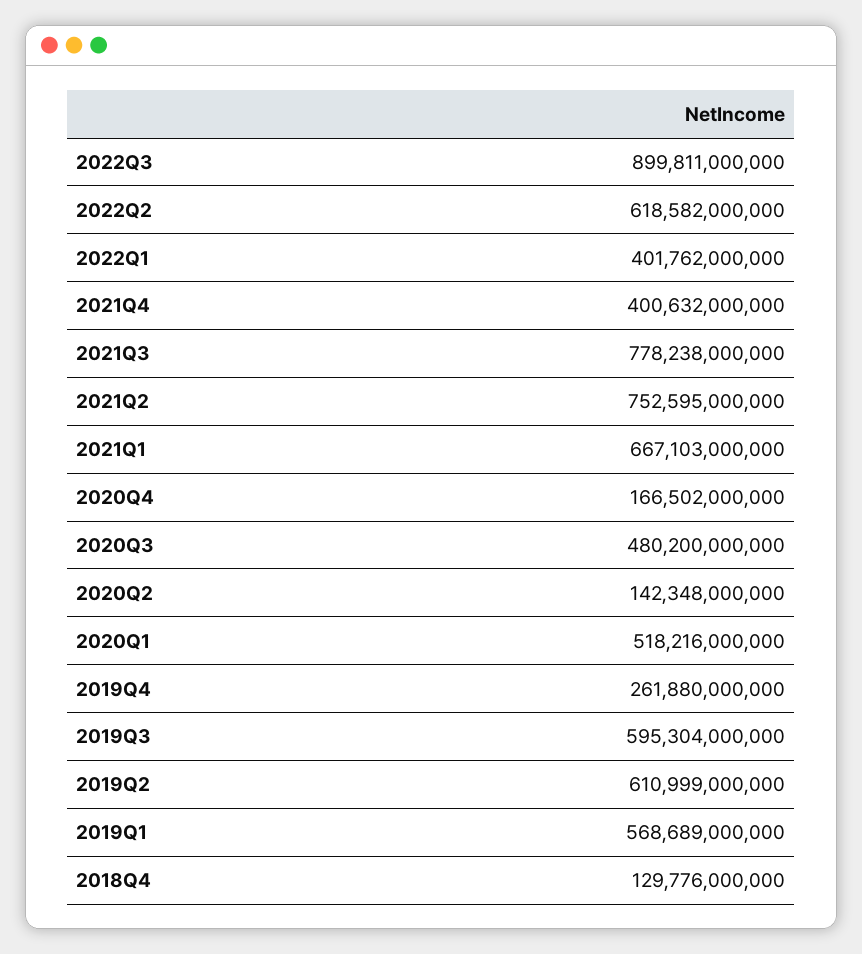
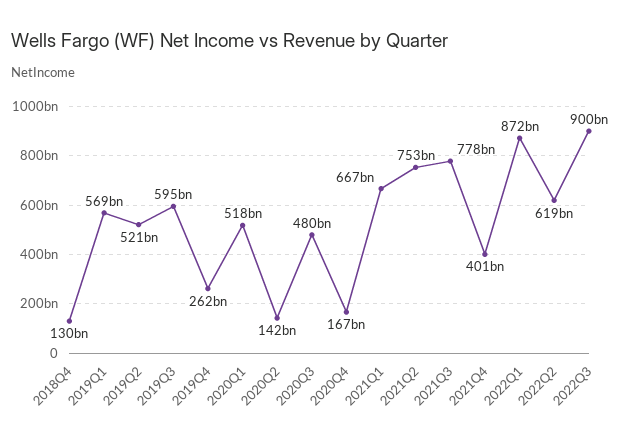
  {
    "2022Q3": 899811000000,
    "2022Q2": 618582000000,
-   "2022Q1": 401762000000,
+   "2022Q1": 872000000000,
    "2021Q4": 400632000000,
    "2021Q3": 778238000000,
    "2021Q2": 752595000000,
    "2021Q1": 667103000000,
    "2020Q4": 166502000000,
    "2020Q3": 480200000000,
    "2020Q2": 142348000000,
    "2020Q1": 518216000000,
    "2019Q4": 261880000000,
    "2019Q3": 595304000000,
-   "2019Q2": 610999000000,
+   "2019Q2": 521000000000,
    "2019Q1": 568689000000,
    "2018Q4": 129776000000
  }

